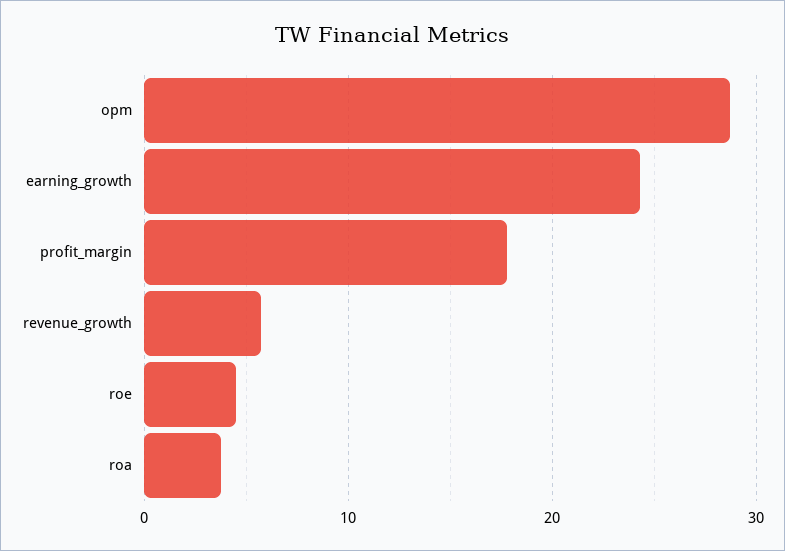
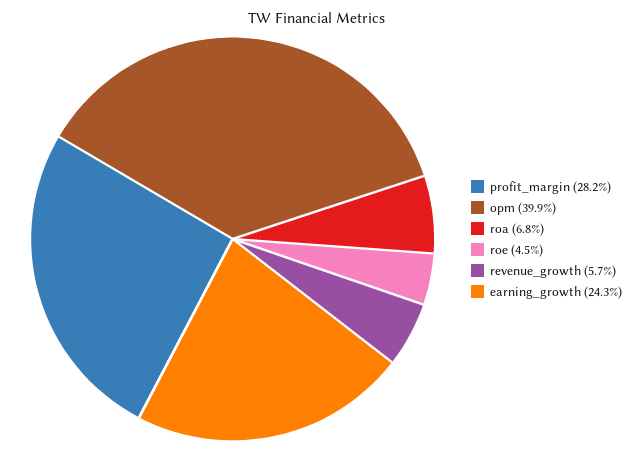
  {
-   "opm": 29,
+   "opm": 39.9,
    "earning_growth": 24.3,
-   "profit_margin": 18,
+   "profit_margin": 28.2,
    "revenue_growth": 5.7,
    "roe": 4.5,
-   "roa": 4
+   "roa": 6.8
  }

